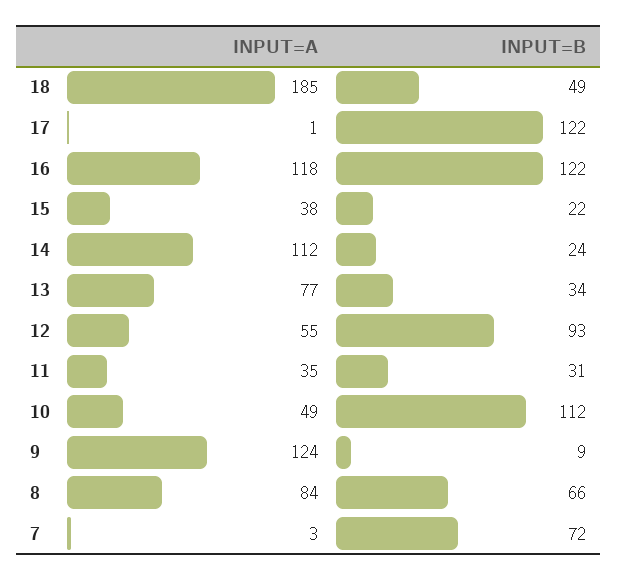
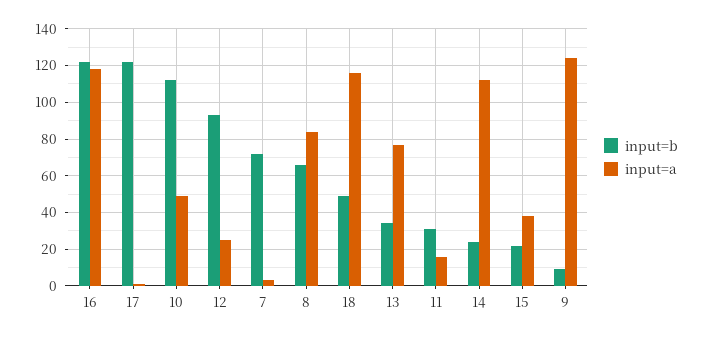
  {
    "INPUT=A": {
-     "18": 185,
+     "18": 115,
      "17": 1,
      "16": 118,
      "15": 38,
      "14": 112,
      "13": 77,
-     "12": 55,
+     "12": 25,
-     "11": 35,
+     "11": 15,
      "10": 49,
      "9": 124,
      "8": 84,
      "7": 3
    },
    "INPUT=B": {
      "18": 49,
      "17": 122,
      "16": 122,
      "15": 22,
      "14": 24,
      "13": 34,
      "12": 93,
      "11": 31,
      "10": 112,
      "9": 9,
      "8": 66,
      "7": 72
    }
  }

